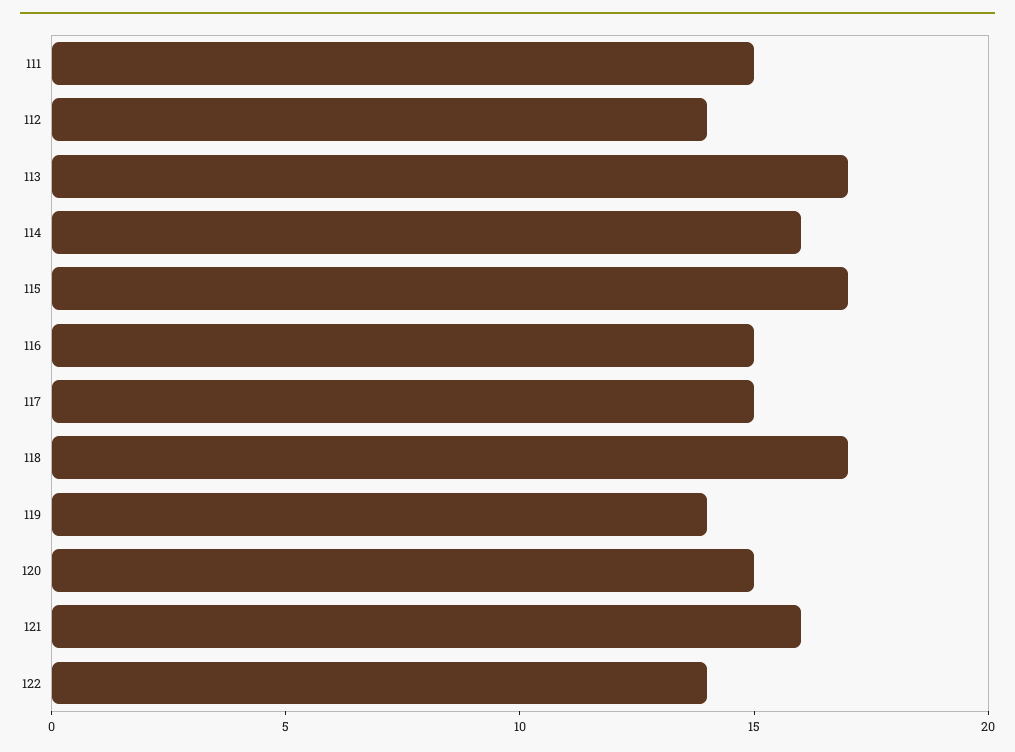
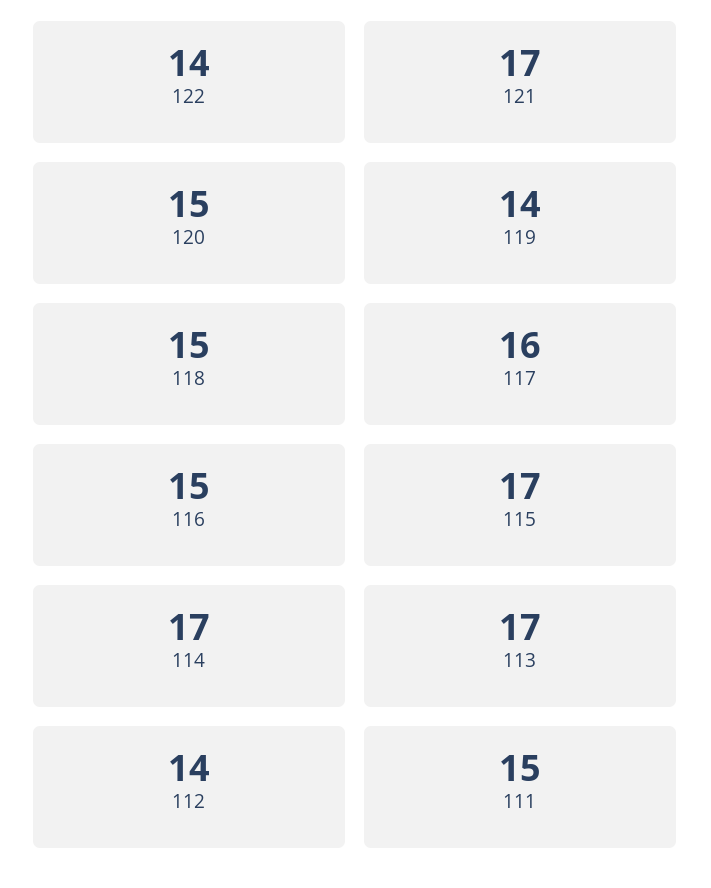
  {
    "111": 15,
    "112": 14,
    "113": 17,
-   "114": 16,
+   "114": 17,
    "115": 17,
    "116": 15,
-   "117": 15,
+   "117": 16,
-   "118": 17,
+   "118": 15,
    "119": 14,
    "120": 15,
-   "121": 16,
+   "121": 17,
    "122": 14
  }

